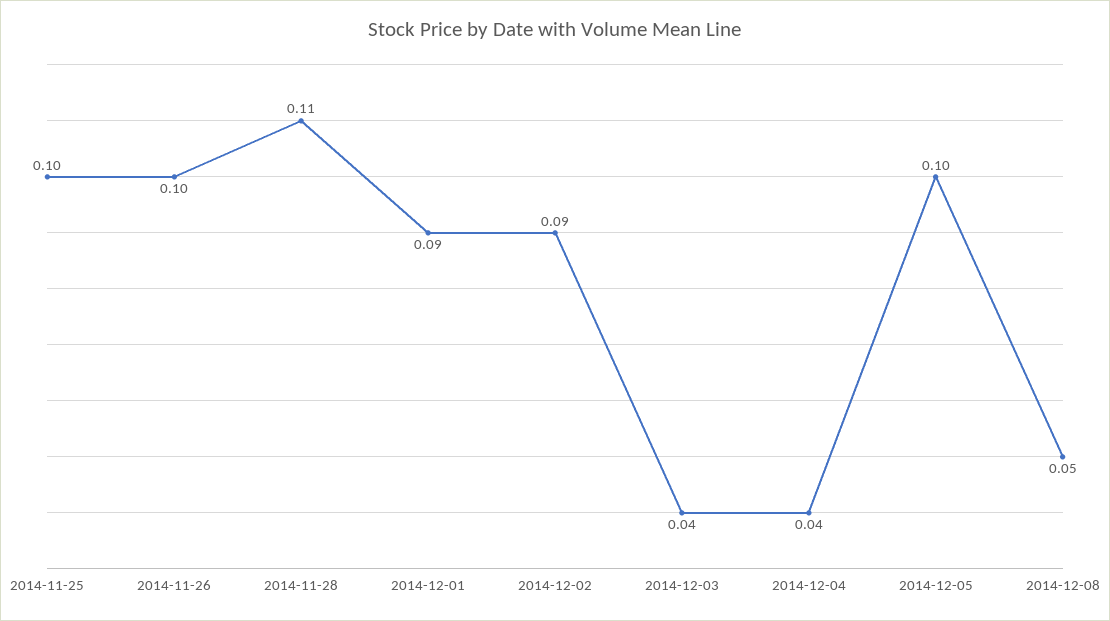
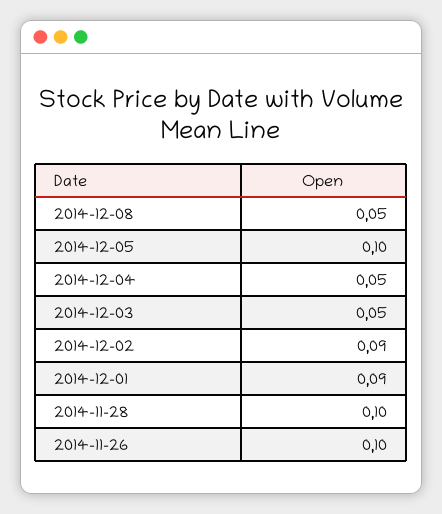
  {
-   "2014-11-25": 0.1,
    "2014-11-26": 0.1,
-   "2014-11-28": 0.11,
+   "2014-11-28": 0.1,
    "2014-12-01": 0.09,
    "2014-12-02": 0.09,
-   "2014-12-03": 0.04,
+   "2014-12-03": 0.05,
-   "2014-12-04": 0.04,
+   "2014-12-04": 0.05,
    "2014-12-05": 0.1,
    "2014-12-08": 0.05
  }

